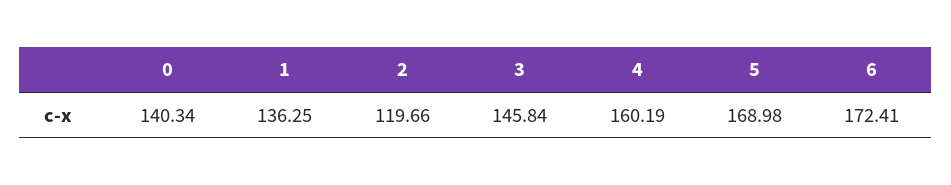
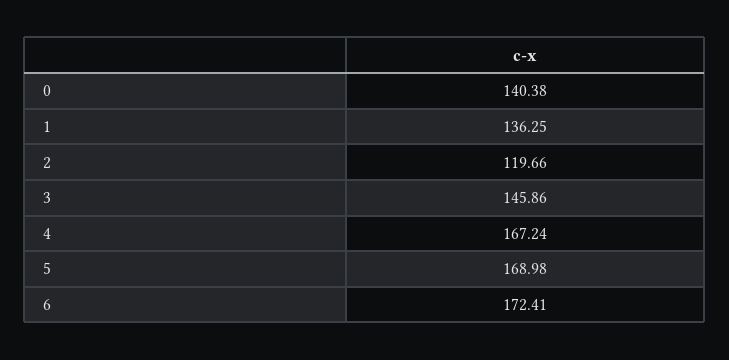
  {
-   "0": 140.34,
+   "0": 140.38,
    "1": 136.25,
    "2": 119.66,
-   "3": 145.84,
+   "3": 145.86,
-   "4": 160.19,
+   "4": 167.24,
    "5": 168.98,
    "6": 172.41
  }

